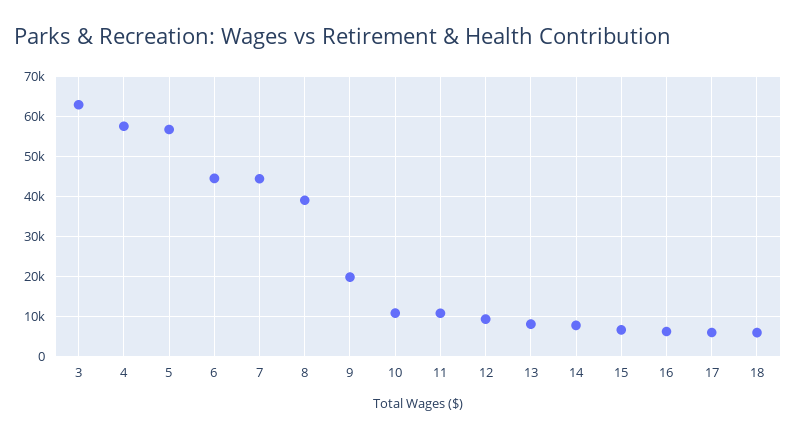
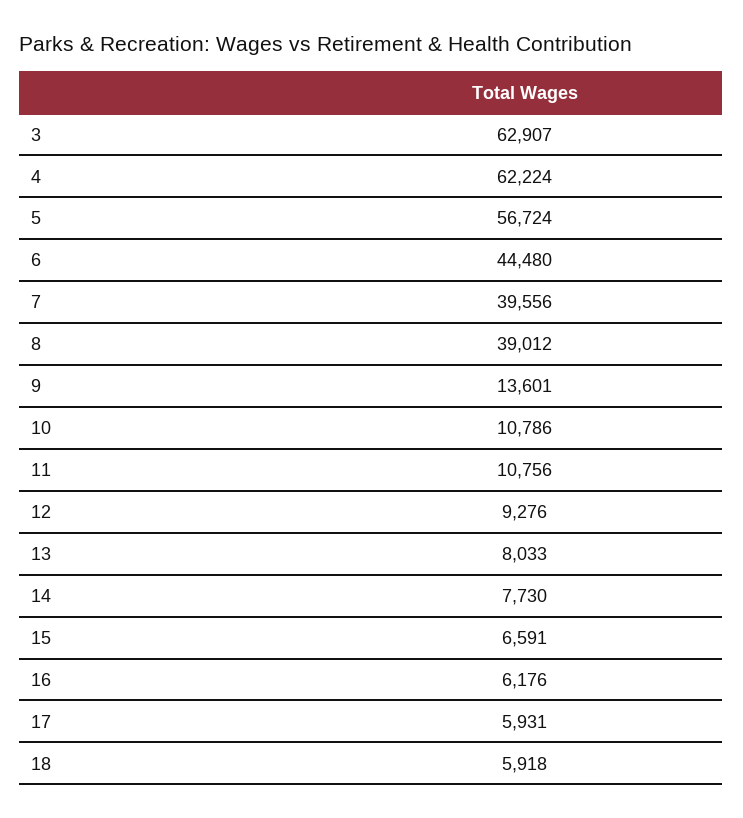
  {
    "3": 62907,
-   "4": 58000,
+   "4": 62224,
    "5": 56724,
    "6": 44480,
-   "7": 44000,
+   "7": 39556,
    "8": 39012,
-   "9": 20000,
+   "9": 13601,
    "10": 10786,
    "11": 10756,
    "12": 9276,
    "13": 8033,
    "14": 7730,
    "15": 6591,
    "16": 6176,
    "17": 5931,
    "18": 5918
  }

